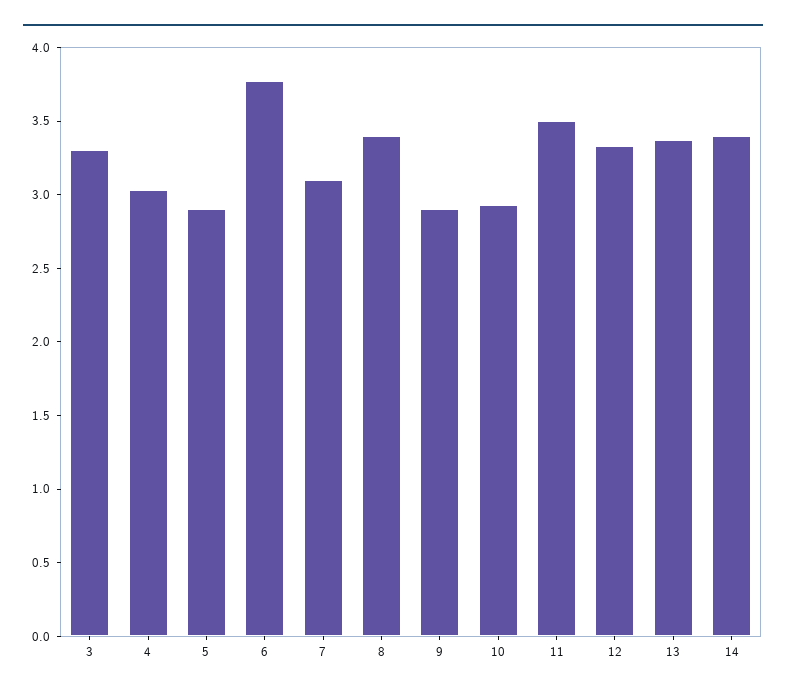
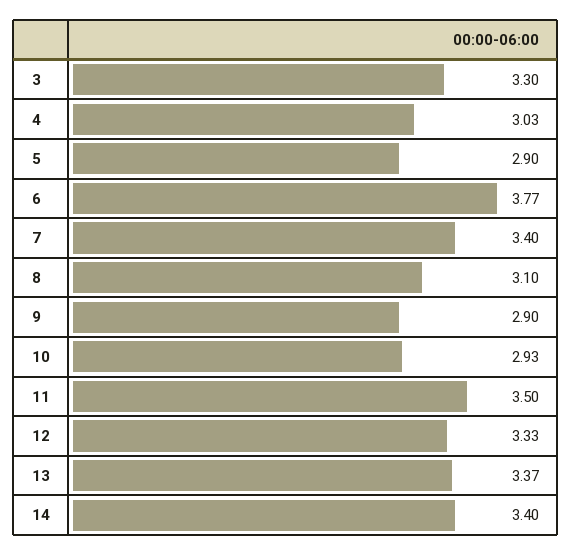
  {
    "3": 3.3,
    "4": 3.03,
    "5": 2.9,
    "6": 3.77,
-   "7": 3.1,
+   "7": 3.4,
-   "8": 3.4,
+   "8": 3.1,
    "9": 2.9,
    "10": 2.93,
    "11": 3.5,
    "12": 3.33,
    "13": 3.37,
    "14": 3.4
  }

